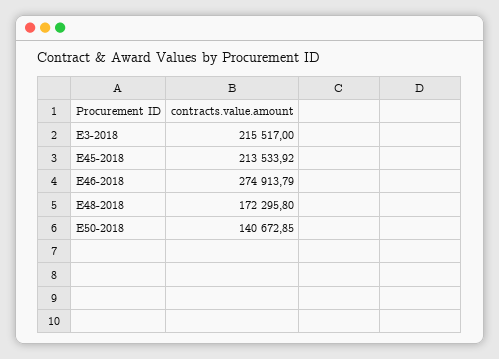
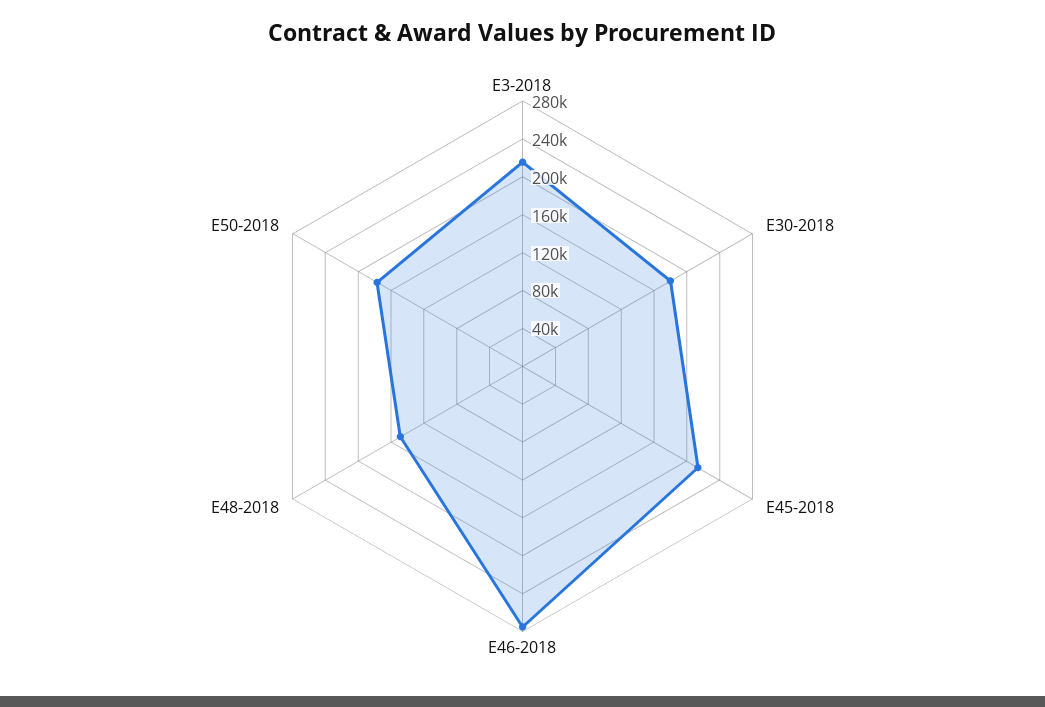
  {
    "E3-2018": 215517,
    "E45-2018": 213533.92,
    "E46-2018": 274913.79,
-   "E48-2018": 172295.8,
+   "E48-2018": 150000,
-   "E50-2018": 140672.85
+   "E50-2018": 180000,
+   "E30-2018": 180000
  }

